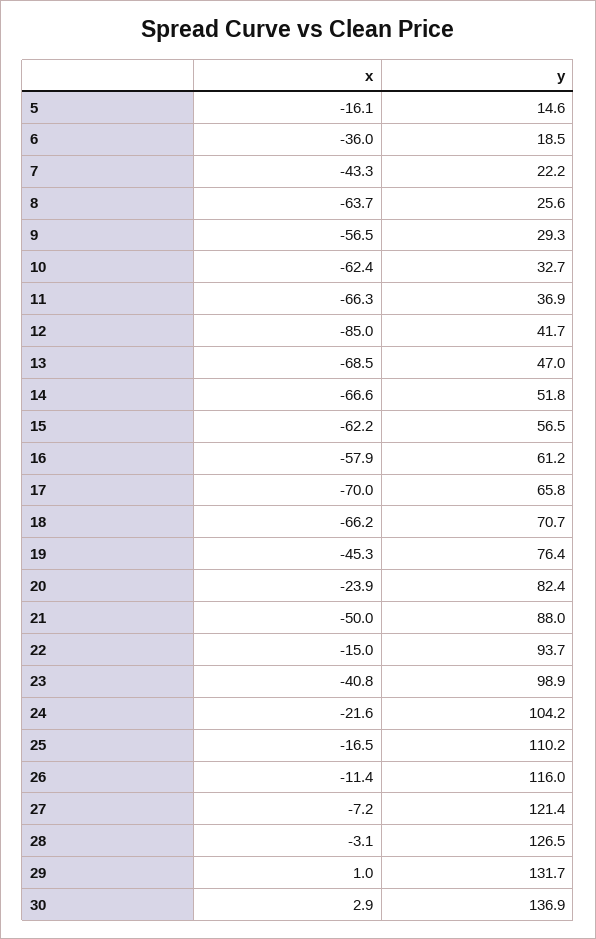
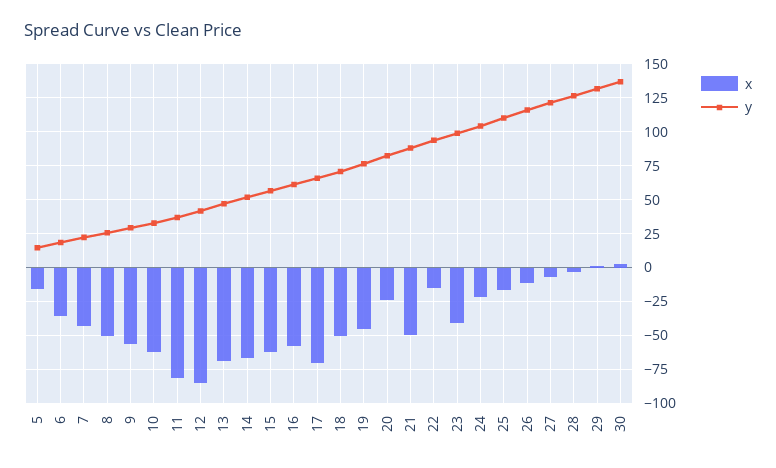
  {
    "x": {
      "5": -16.1,
      "6": -36,
      "7": -43.3,
-     "8": -63.7,
+     "8": -50,
      "9": -56.5,
      "10": -62.4,
-     "11": -66.3,
+     "11": -80,
      "12": -85,
      "13": -68.5,
      "14": -66.6,
      "15": -62.2,
      "16": -57.9,
      "17": -70,
-     "18": -66.2,
+     "18": -50,
      "19": -45.3,
      "20": -23.9,
      "21": -50,
      "22": -15,
      "23": -40.8,
      "24": -21.6,
      "25": -16.5,
      "26": -11.4,
      "27": -7.2,
      "28": -3.1,
      "29": 1,
      "30": 2.9
    },
    "y": {
      "5": 14.6,
      "6": 18.5,
      "7": 22.2,
      "8": 25.6,
      "9": 29.3,
      "10": 32.7,
      "11": 36.9,
      "12": 41.7,
      "13": 47,
      "14": 51.8,
      "15": 56.5,
      "16": 61.2,
      "17": 65.8,
      "18": 70.7,
      "19": 76.4,
      "20": 82.4,
      "21": 88,
      "22": 93.7,
      "23": 98.9,
      "24": 104.2,
      "25": 110.2,
      "26": 116,
      "27": 121.4,
      "28": 126.5,
      "29": 131.7,
      "30": 136.9
    }
  }

